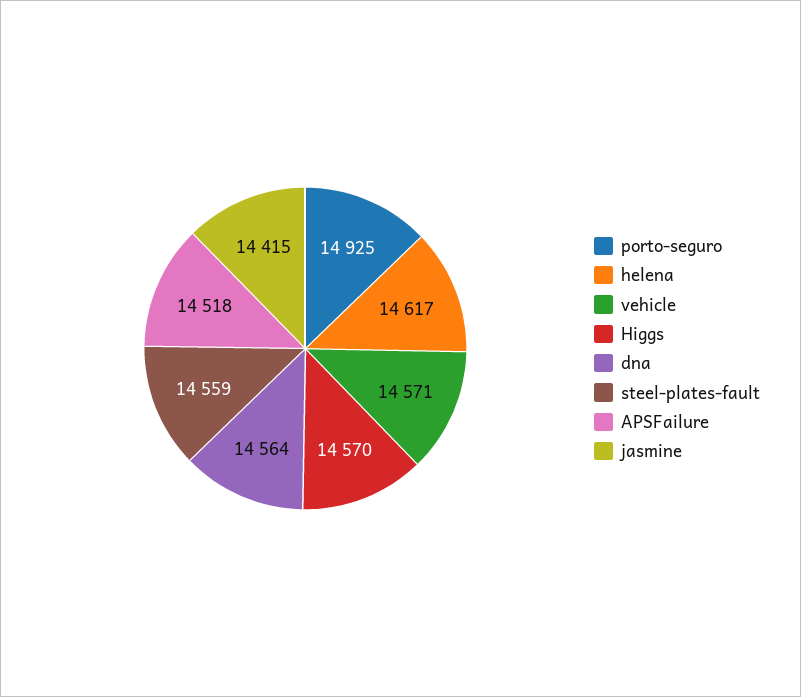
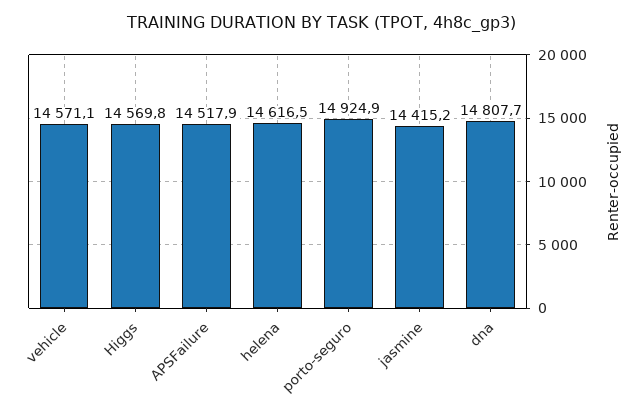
  {
    "porto-seguro": 14924.9,
    "helena": 14616.5,
    "vehicle": 14571.1,
    "Higgs": 14569.8,
-   "dna": 14564,
+   "dna": 14807.7,
-   "steel-plates-fault": 14559,
    "APSFailure": 14517.9,
    "jasmine": 14415.2
  }

